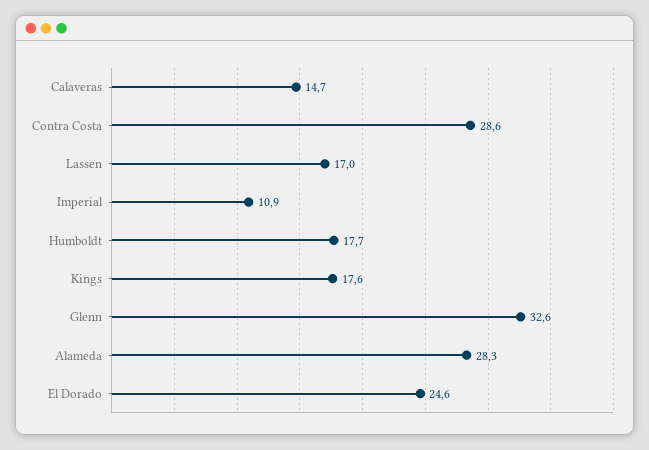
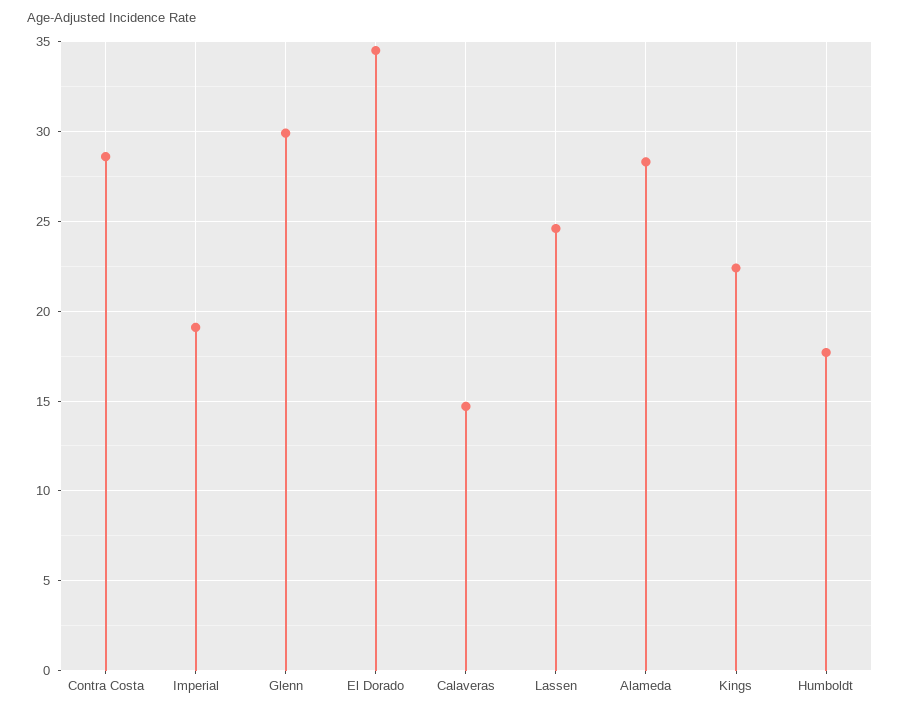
  {
    "Calaveras": 14.7,
    "Contra Costa": 28.6,
-   "Lassen": 17,
+   "Lassen": 24.5,
-   "Imperial": 10.9,
+   "Imperial": 19,
    "Humboldt": 17.7,
-   "Kings": 17.6,
+   "Kings": 22.5,
-   "Glenn": 32.6,
+   "Glenn": 30,
    "Alameda": 28.3,
-   "El Dorado": 24.6
+   "El Dorado": 34.5
  }

